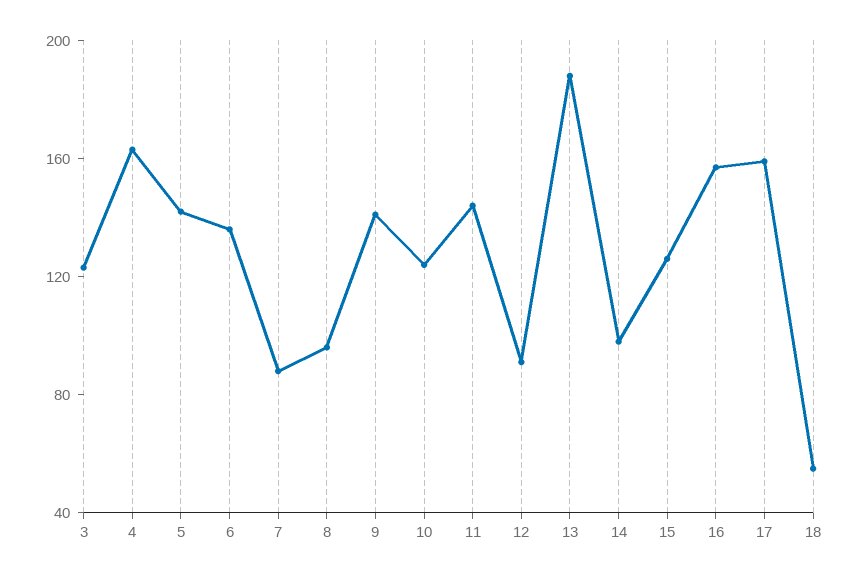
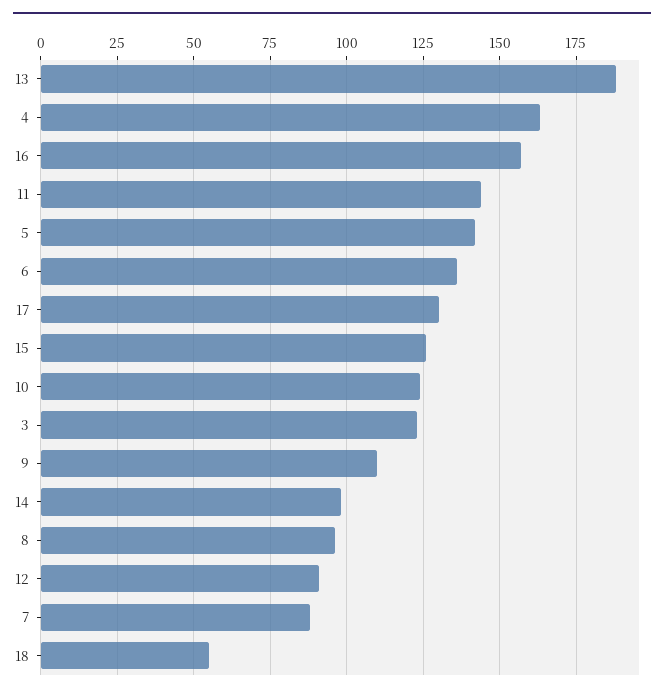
  {
    "3": 125,
    "4": 165,
    "5": 140,
    "6": 135,
    "7": 90,
    "8": 95,
-   "9": 140,
+   "9": 110,
    "10": 125,
    "11": 145,
    "12": 90,
    "13": 190,
    "14": 100,
    "15": 125,
    "16": 155,
-   "17": 160,
+   "17": 130,
    "18": 55
  }

